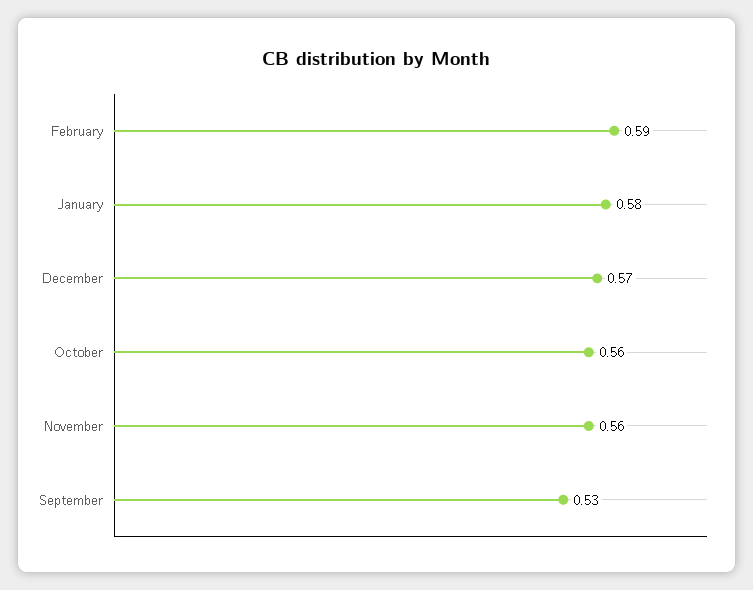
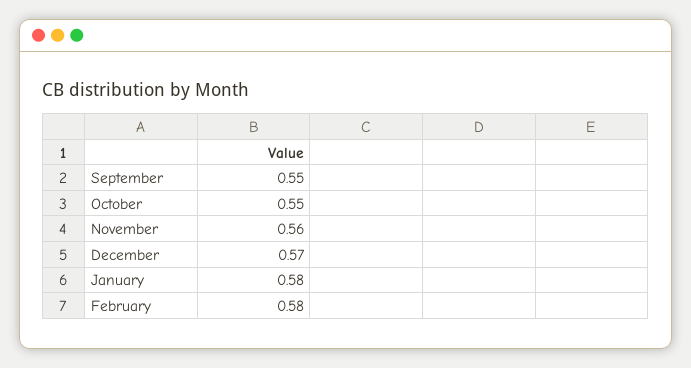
  {
-   "February": 0.59,
+   "February": 0.58,
    "January": 0.58,
    "December": 0.57,
-   "October": 0.56,
+   "October": 0.55,
    "November": 0.56,
-   "September": 0.53
+   "September": 0.55
  }

